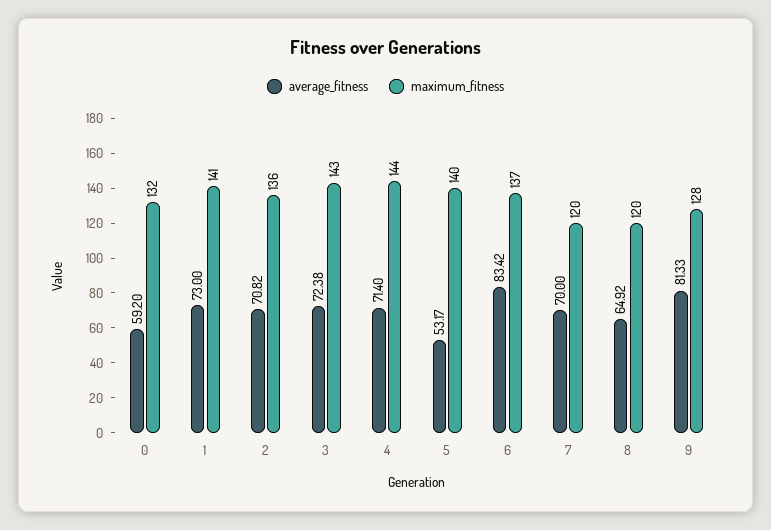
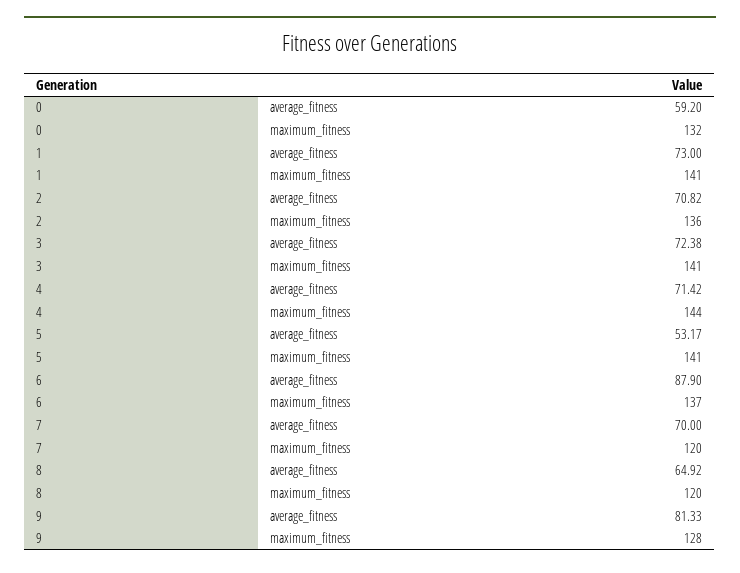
  {
    "average_fitness": {
      "0": 59.2,
      "1": 73,
      "2": 70.82,
      "3": 72.38,
-     "4": 71.4,
+     "4": 71.42,
      "5": 53.17,
-     "6": 83.42,
+     "6": 87.9,
      "7": 70,
      "8": 64.92,
      "9": 81.33
    },
    "maximum_fitness": {
      "0": 132,
      "1": 141,
      "2": 136,
-     "3": 143,
+     "3": 141,
      "4": 144,
-     "5": 140,
+     "5": 141,
      "6": 137,
      "7": 120,
      "8": 120,
      "9": 128
    }
  }

